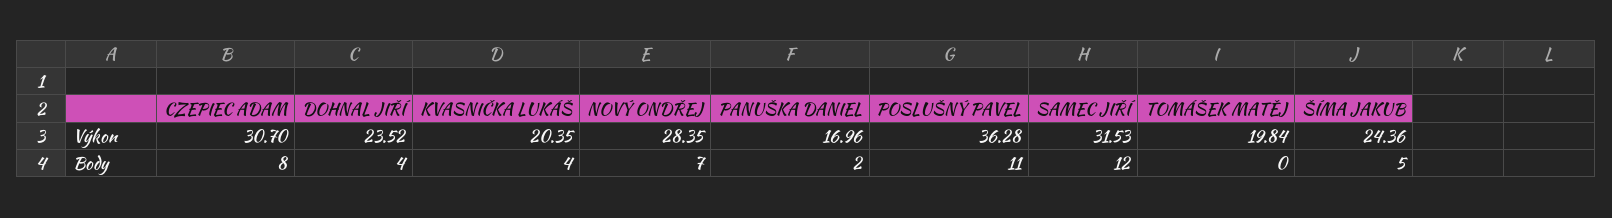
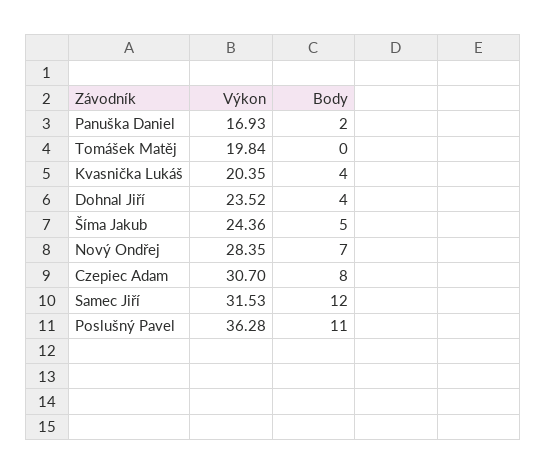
  {
    "CZEPIEC ADAM": {
      "Výkon": 30.7,
      "Body": 8
    },
    "DOHNAL JIŘÍ": {
      "Výkon": 23.52,
      "Body": 4
    },
    "KVASNIČKA LUKÁŠ": {
      "Výkon": 20.35,
      "Body": 4
    },
    "NOVÝ ONDŘEJ": {
      "Výkon": 28.35,
      "Body": 7
    },
    "PANUŠKA DANIEL": {
-     "Výkon": 16.96,
+     "Výkon": 16.93,
      "Body": 2
    },
    "POSLUŠNÝ PAVEL": {
      "Výkon": 36.28,
      "Body": 11
    },
    "SAMEC JIŘÍ": {
      "Výkon": 31.53,
      "Body": 12
    },
    "TOMÁŠEK MATĚJ": {
      "Výkon": 19.84,
      "Body": 0
    },
    "ŠÍMA JAKUB": {
      "Výkon": 24.36,
      "Body": 5
    }
  }

